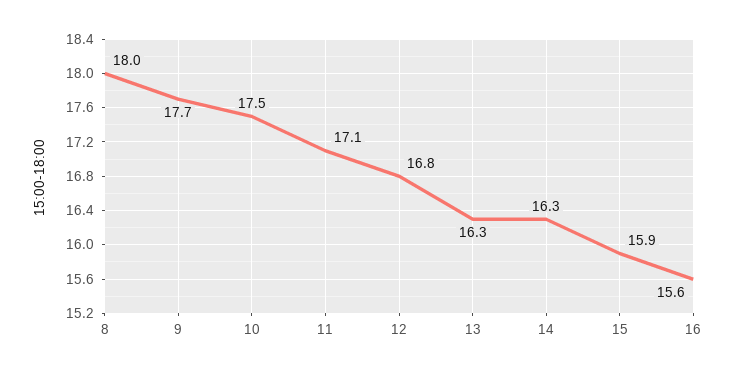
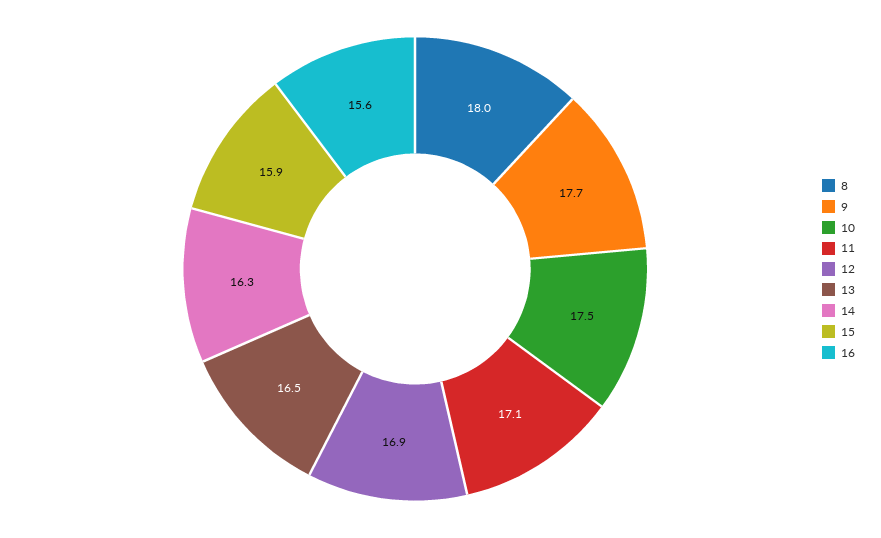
  {
    "8": 18,
    "9": 17.7,
    "10": 17.5,
    "11": 17.1,
-   "12": 16.8,
+   "12": 16.9,
-   "13": 16.3,
+   "13": 16.5,
    "14": 16.3,
    "15": 15.9,
    "16": 15.6
  }

